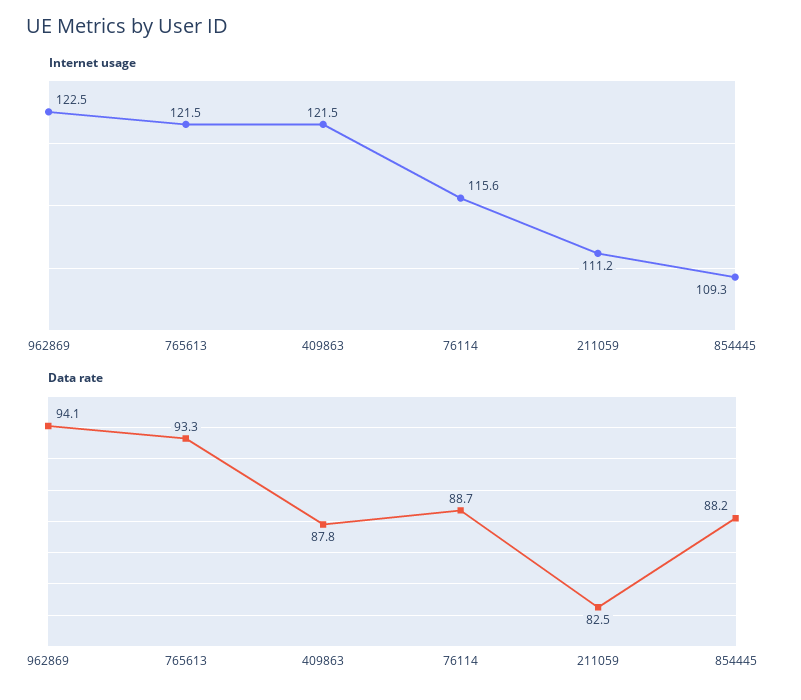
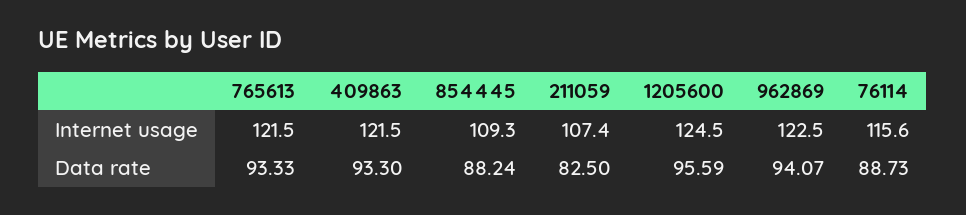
  {
    "Internet usage": {
      "962869": 122.5,
      "765613": 121.5,
      "409863": 121.5,
      "76114": 115.6,
-     "211059": 111.2,
+     "211059": 107.4,
-     "854445": 109.3
+     "854445": 109.3,
+     "1205600": 124.5
    },
    "Data rate": {
      "962869": 94.07,
      "765613": 93.33,
-     "409863": 87.8,
+     "409863": 93.3,
      "76114": 88.73,
      "211059": 82.5,
-     "854445": 88.24
+     "854445": 88.24,
+     "1205600": 95.59
    }
  }

